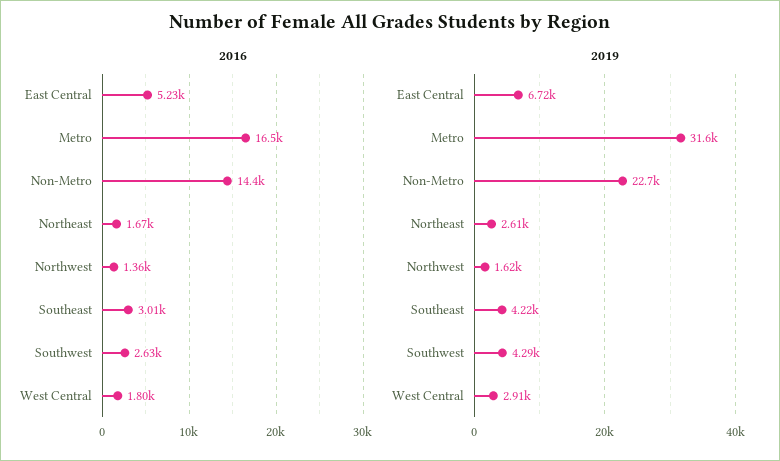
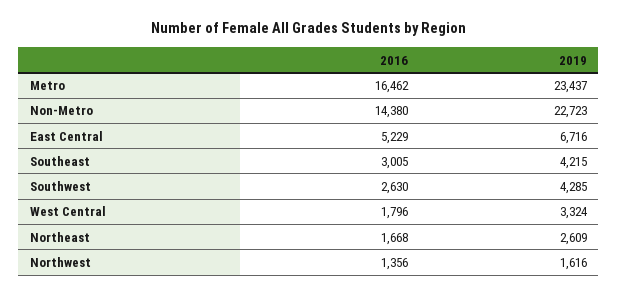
  {
    "2016": {
      "East Central": 5229,
      "Metro": 16462,
      "Non-Metro": 14380,
      "Northeast": 1668,
      "Northwest": 1356,
      "Southeast": 3005,
      "Southwest": 2630,
      "West Central": 1796
    },
    "2019": {
      "East Central": 6716,
-     "Metro": 31600,
+     "Metro": 23437,
      "Non-Metro": 22723,
      "Northeast": 2609,
      "Northwest": 1616,
      "Southeast": 4215,
      "Southwest": 4285,
-     "West Central": 2910
+     "West Central": 3324
    }
  }

